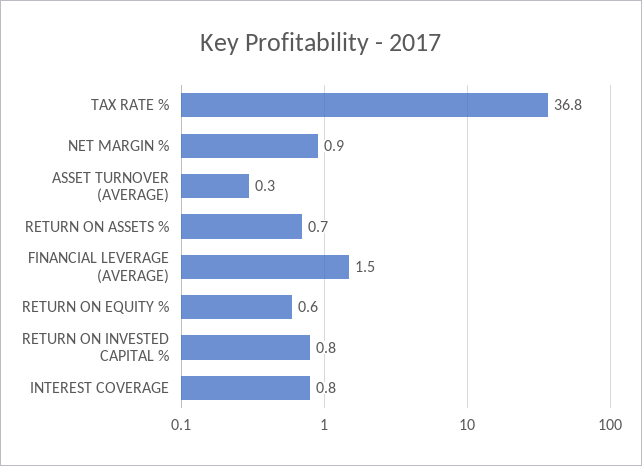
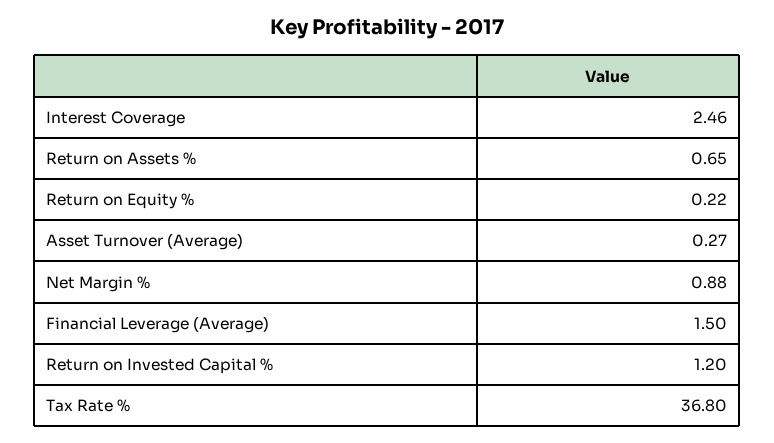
  {
    "TAX RATE %": 36.8,
    "NET MARGIN %": 0.88,
    "ASSET TURNOVER (AVERAGE)": 0.27,
    "RETURN ON ASSETS %": 0.65,
    "FINANCIAL LEVERAGE (AVERAGE)": 1.5,
-   "RETURN ON EQUITY %": 0.6,
+   "RETURN ON EQUITY %": 0.22,
-   "RETURN ON INVESTED CAPITAL %": 0.8,
+   "RETURN ON INVESTED CAPITAL %": 1.2,
-   "INTEREST COVERAGE": 0.8
+   "INTEREST COVERAGE": 2.46
  }

